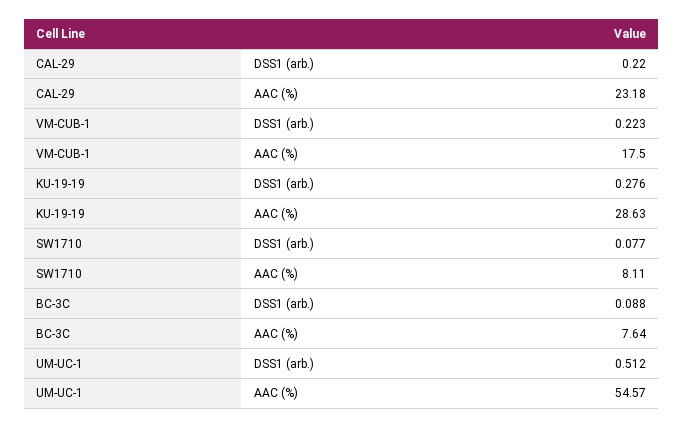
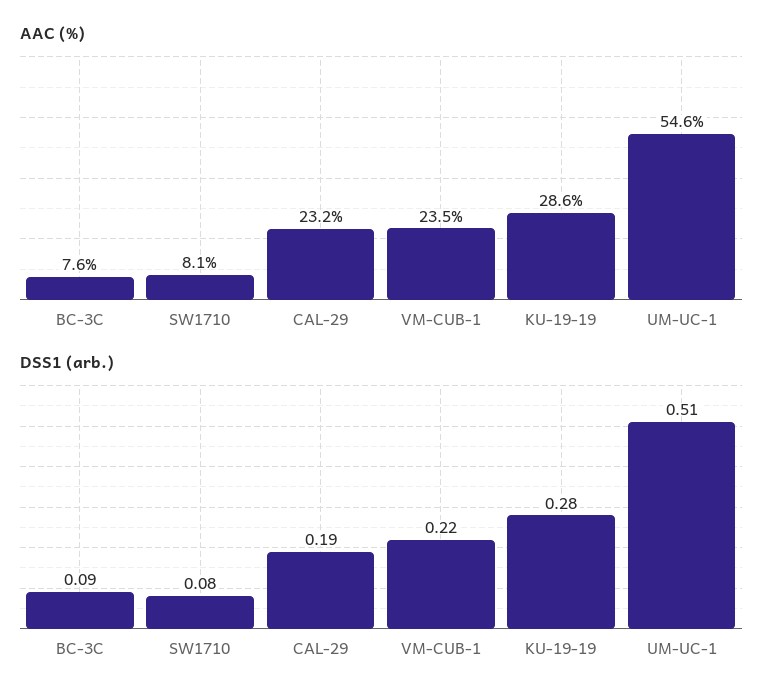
  {
    "DSS1 (arb.)": {
-     "CAL-29": 0.22,
+     "CAL-29": 0.19,
      "VM-CUB-1": 0.223,
      "KU-19-19": 0.276,
      "SW1710": 0.077,
      "BC-3C": 0.088,
      "UM-UC-1": 0.512
    },
    "AAC (%)": {
      "CAL-29": 23.18,
-     "VM-CUB-1": 17.5,
+     "VM-CUB-1": 23.5,
      "KU-19-19": 28.63,
      "SW1710": 8.11,
      "BC-3C": 7.64,
      "UM-UC-1": 54.57
    }
  }

